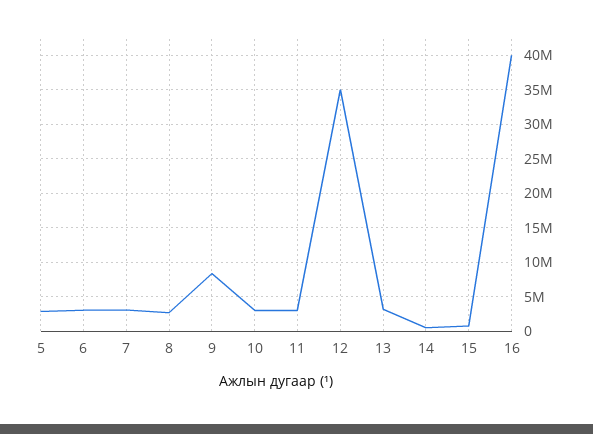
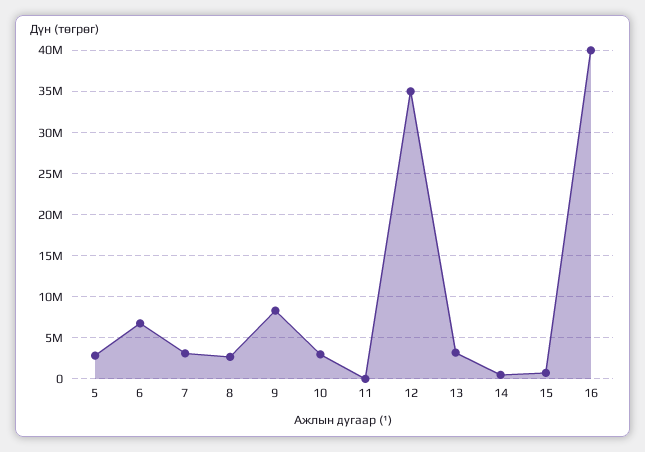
  {
    "5": 3000000,
-   "6": 3000000,
+   "6": 7000000,
    "7": 3000000,
    "8": 3000000,
    "9": 8000000,
    "10": 3000000,
-   "11": 3000000,
+   "11": 0,
    "12": 35000000,
    "13": 3000000,
    "14": 1000000,
    "15": 1000000,
    "16": 40000000
  }

